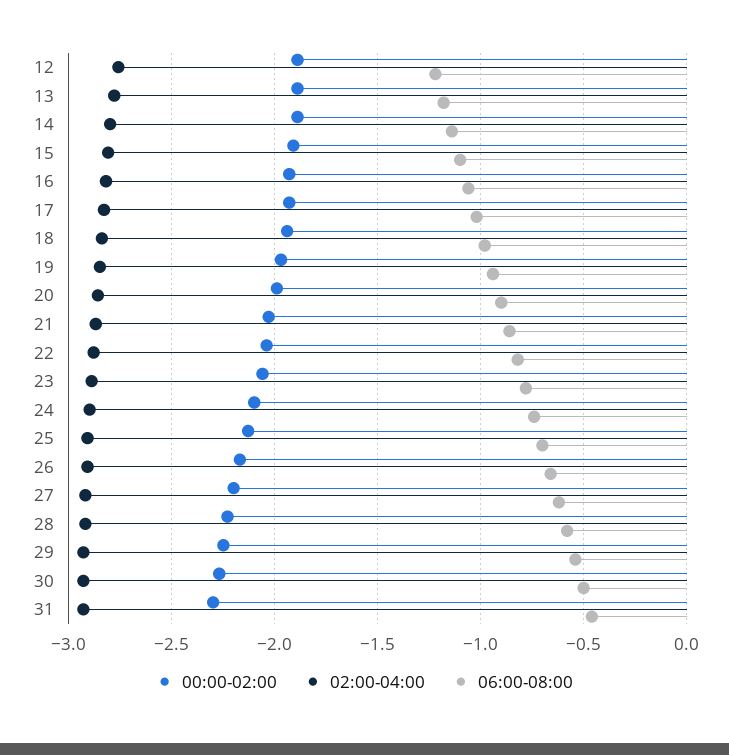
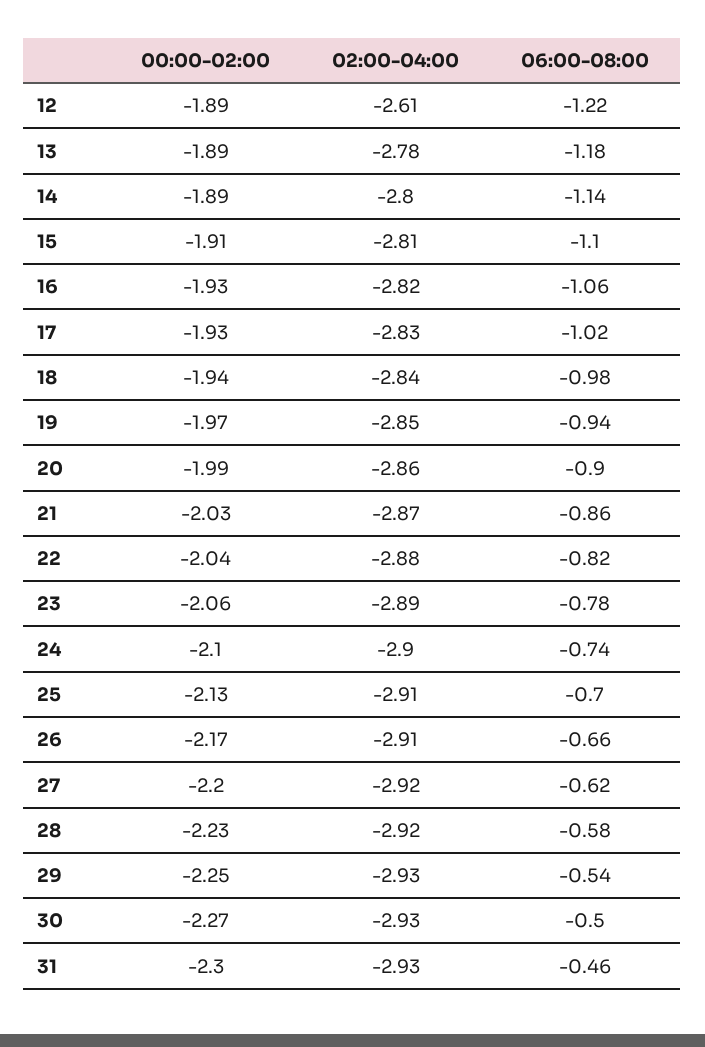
  {
    "00:00-02:00": {
      "12": -1.89,
      "13": -1.89,
      "14": -1.89,
      "15": -1.91,
      "16": -1.93,
      "17": -1.93,
      "18": -1.94,
      "19": -1.97,
      "20": -1.99,
      "21": -2.03,
      "22": -2.04,
      "23": -2.06,
      "24": -2.1,
      "25": -2.13,
      "26": -2.17,
      "27": -2.2,
      "28": -2.23,
      "29": -2.25,
      "30": -2.27,
      "31": -2.3
    },
    "02:00-04:00": {
-     "12": -2.75,
+     "12": -2.61,
      "13": -2.78,
      "14": -2.8,
      "15": -2.81,
      "16": -2.82,
      "17": -2.83,
      "18": -2.84,
      "19": -2.85,
      "20": -2.86,
      "21": -2.87,
      "22": -2.88,
      "23": -2.89,
      "24": -2.9,
      "25": -2.91,
      "26": -2.91,
      "27": -2.92,
      "28": -2.92,
      "29": -2.93,
      "30": -2.93,
      "31": -2.93
    },
    "06:00-08:00": {
      "12": -1.22,
      "13": -1.18,
      "14": -1.14,
      "15": -1.1,
      "16": -1.06,
      "17": -1.02,
      "18": -0.98,
      "19": -0.94,
      "20": -0.9,
      "21": -0.86,
      "22": -0.82,
      "23": -0.78,
      "24": -0.74,
      "25": -0.7,
      "26": -0.66,
      "27": -0.62,
      "28": -0.58,
      "29": -0.54,
      "30": -0.5,
      "31": -0.46
    }
  }

